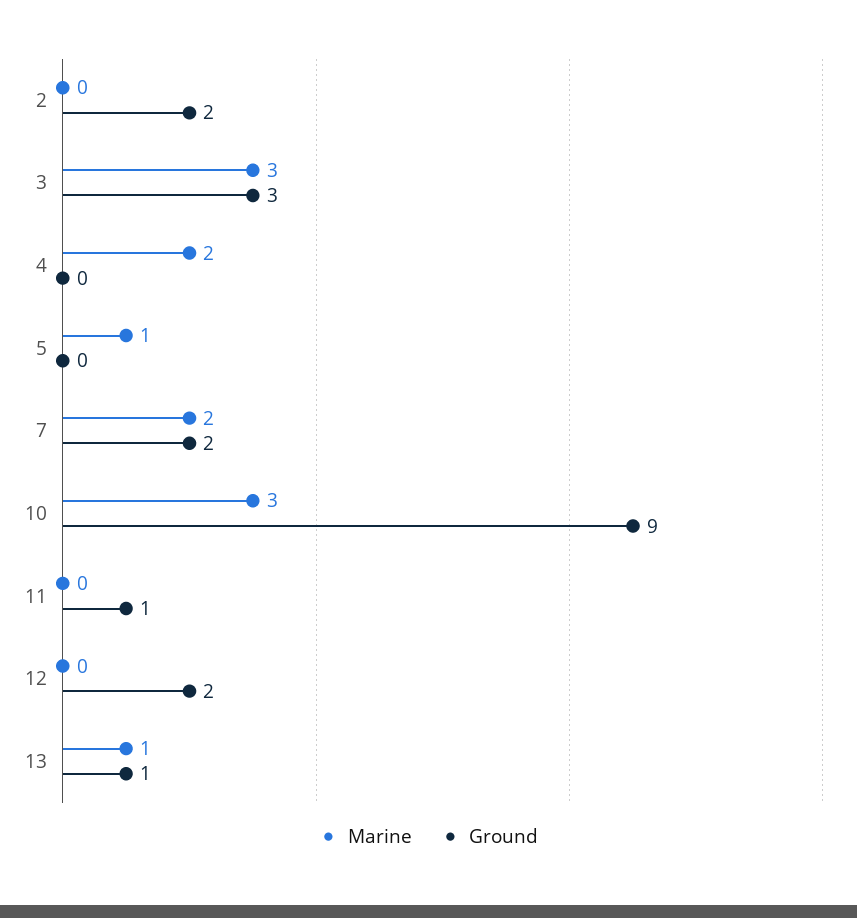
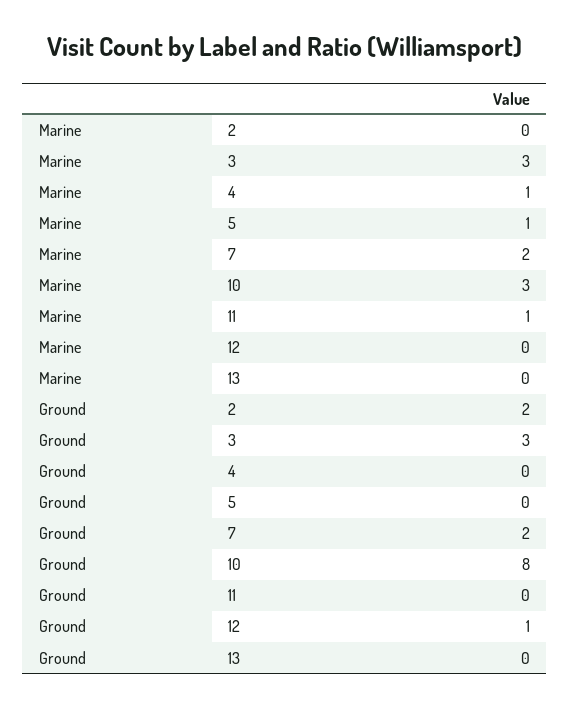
  {
    "Marine": {
      "2": 0,
      "3": 3,
-     "4": 2,
+     "4": 1,
      "5": 1,
      "7": 2,
      "10": 3,
-     "11": 0,
+     "11": 1,
      "12": 0,
-     "13": 1
+     "13": 0
    },
    "Ground": {
      "2": 2,
      "3": 3,
      "4": 0,
      "5": 0,
      "7": 2,
-     "10": 9,
+     "10": 8,
-     "11": 1,
+     "11": 0,
-     "12": 2,
+     "12": 1,
-     "13": 1
+     "13": 0
    }
  }

